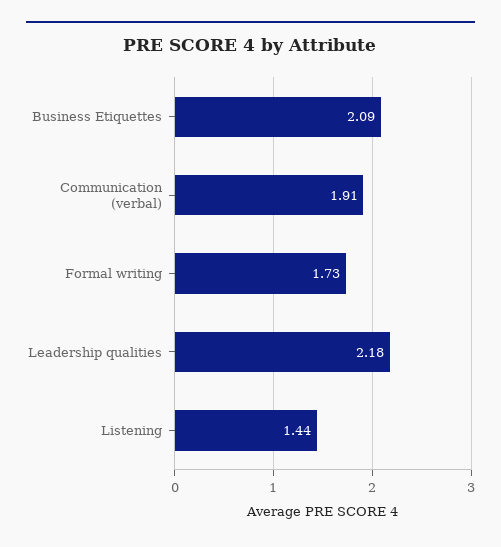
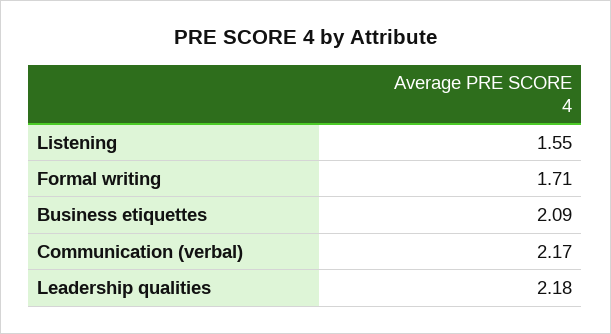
  {
    "Business Etiquettes": 2.09,
-   "Communication (verbal)": 1.91,
+   "Communication (verbal)": 2.17,
-   "Formal writing": 1.73,
+   "Formal writing": 1.71,
    "Leadership qualities": 2.18,
-   "Listening": 1.44
+   "Listening": 1.55
  }

